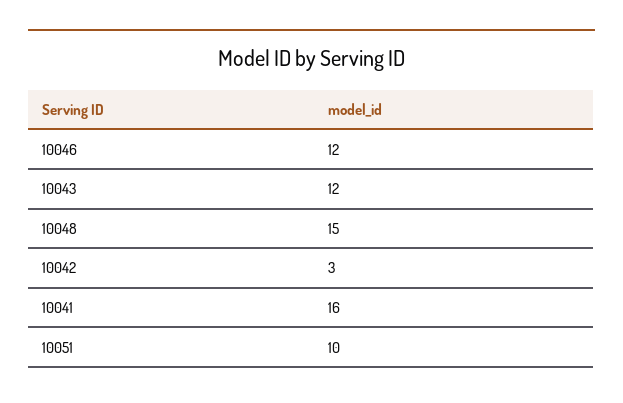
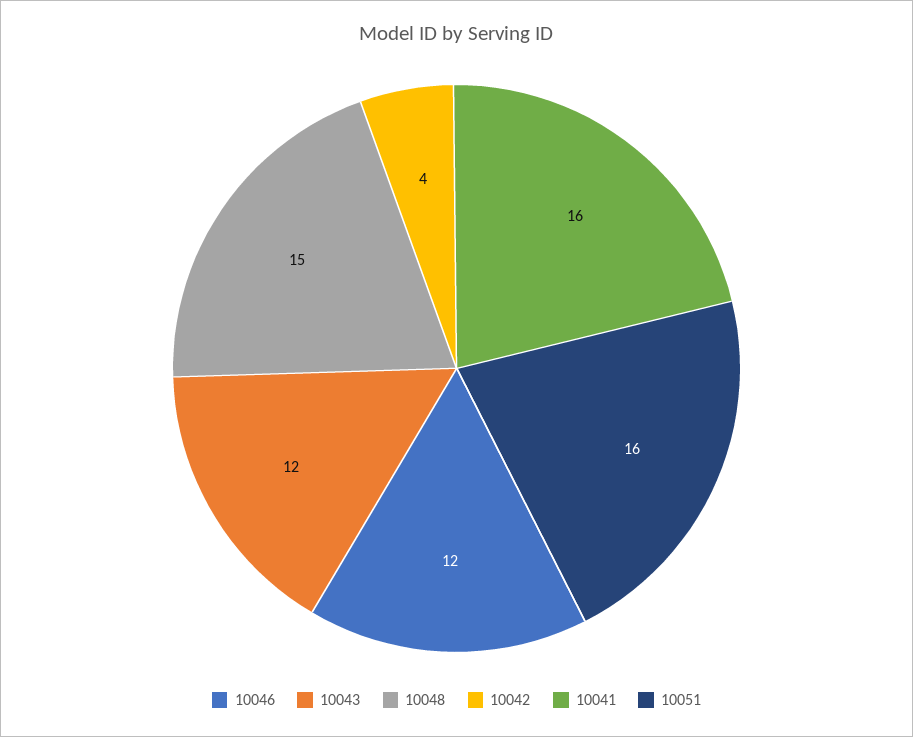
  {
    "10046": 12,
    "10043": 12,
    "10048": 15,
-   "10042": 3,
+   "10042": 4,
    "10041": 16,
-   "10051": 10
+   "10051": 16
  }

